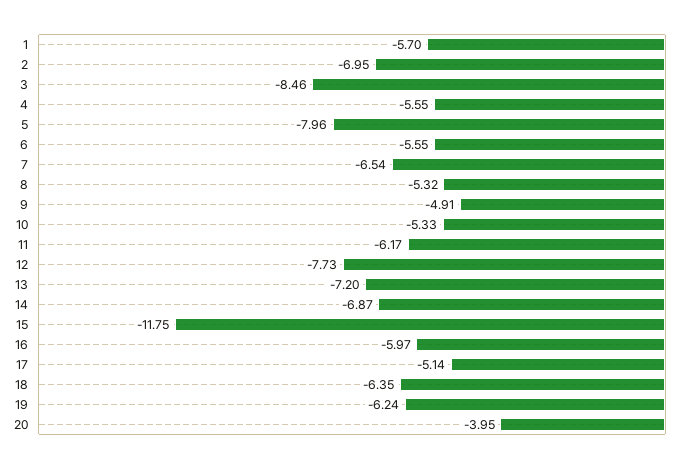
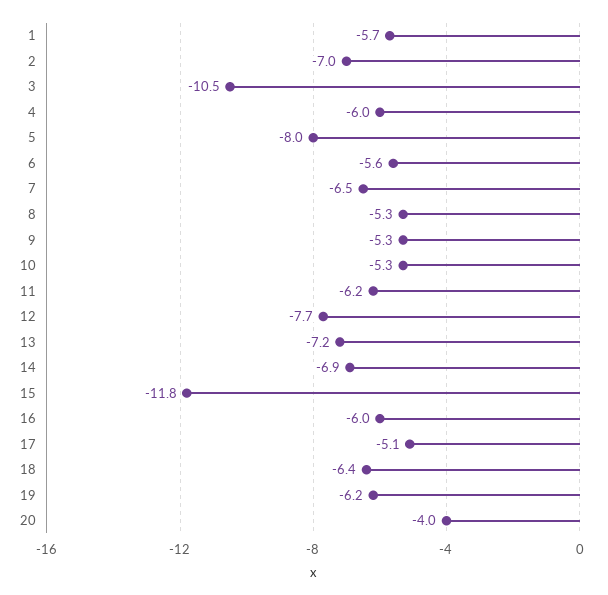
  {
    "1": -5.7,
    "2": -6.95,
-   "3": -8.46,
+   "3": -10.5,
-   "4": -5.55,
+   "4": -6,
    "5": -7.96,
    "6": -5.55,
    "7": -6.54,
    "8": -5.32,
-   "9": -4.91,
+   "9": -5.3,
    "10": -5.33,
    "11": -6.17,
    "12": -7.73,
    "13": -7.2,
    "14": -6.87,
    "15": -11.75,
    "16": -5.97,
    "17": -5.14,
    "18": -6.35,
    "19": -6.24,
    "20": -3.95
  }

